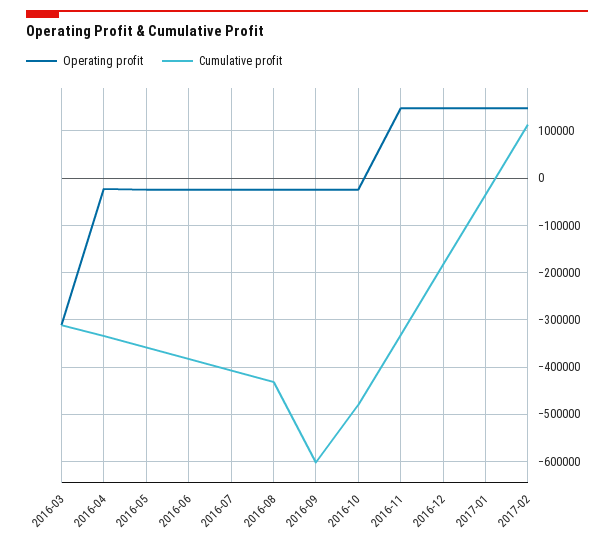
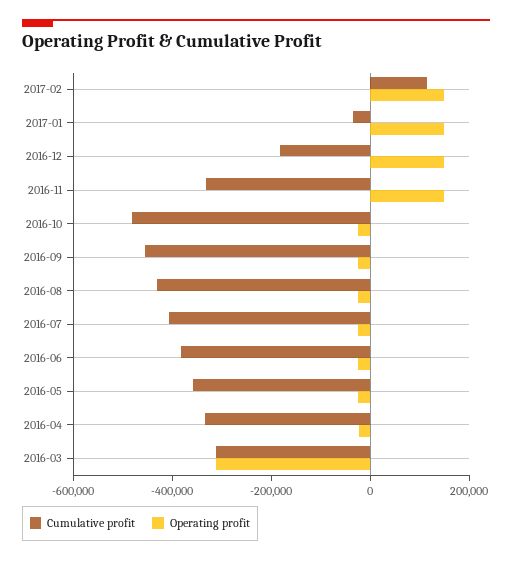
  {
    "Operating profit": {
      "2016-03": -320000,
      "2016-04": -20000,
      "2016-05": -20000,
      "2016-06": -20000,
      "2016-07": -20000,
      "2016-08": -20000,
      "2016-09": -20000,
      "2016-10": -20000,
      "2016-11": 140000,
      "2016-12": 140000,
      "2017-01": 140000,
      "2017-02": 140000
    },
    "Cumulative profit": {
      "2016-03": -320000,
      "2016-04": -340000,
      "2016-05": -360000,
      "2016-06": -380000,
      "2016-07": -400000,
      "2016-08": -440000,
-     "2016-09": -600000,
+     "2016-09": -450000,
      "2016-10": -480000,
      "2016-11": -340000,
      "2016-12": -180000,
      "2017-01": -40000,
      "2017-02": 120000
    }
  }

